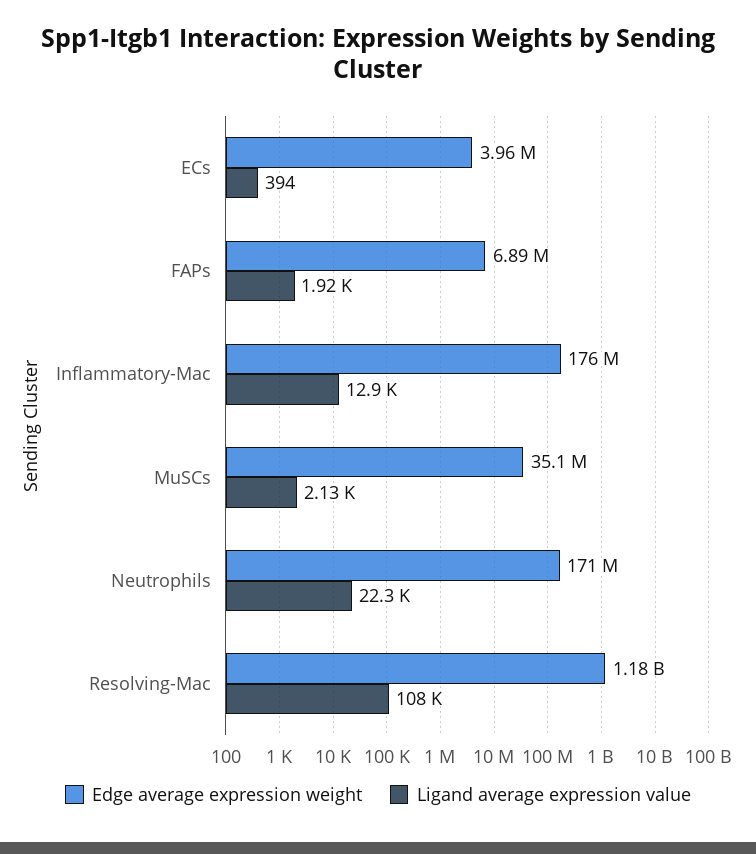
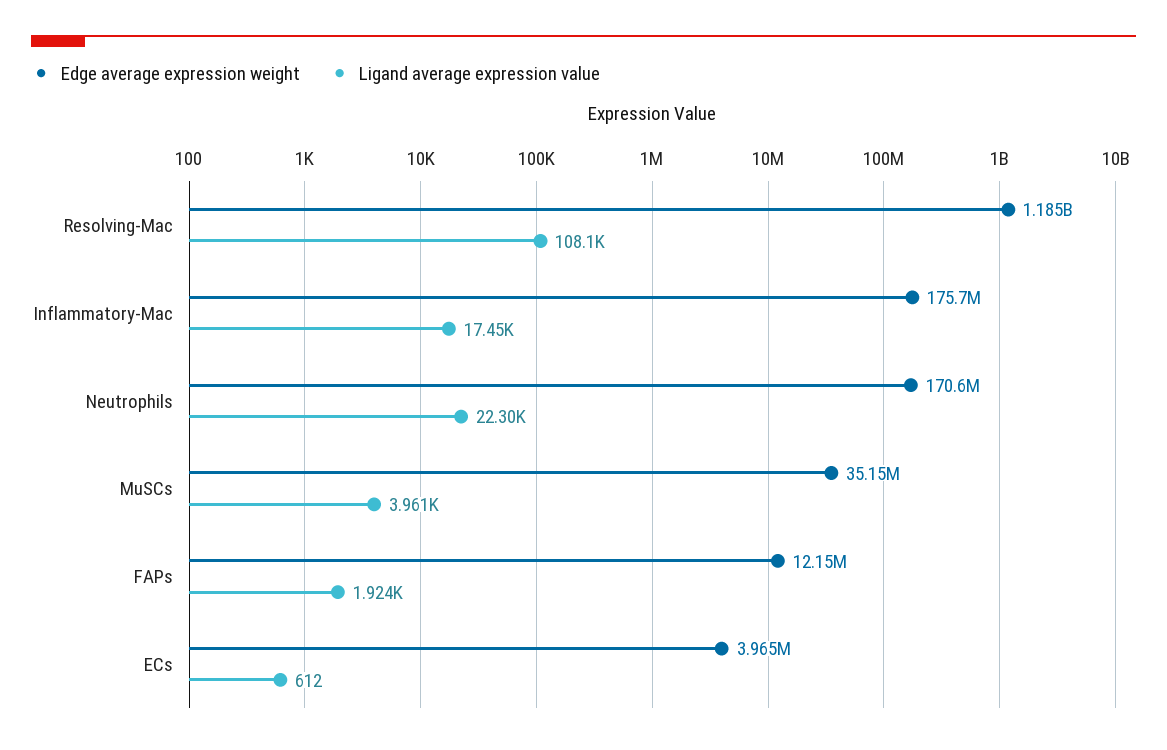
  {
    "Edge average expression weight": {
      "ECs": 3965000,
-     "FAPs": 6890000,
+     "FAPs": 12150000,
      "Inflammatory-Mac": 175700000,
      "MuSCs": 35150000,
      "Neutrophils": 170600000,
      "Resolving-Mac": 1185000000
    },
    "Ligand average expression value": {
-     "ECs": 394,
+     "ECs": 612,
      "FAPs": 1924,
-     "Inflammatory-Mac": 12900,
+     "Inflammatory-Mac": 17450,
-     "MuSCs": 2130,
+     "MuSCs": 3961,
      "Neutrophils": 22300,
      "Resolving-Mac": 108100
    }
  }

